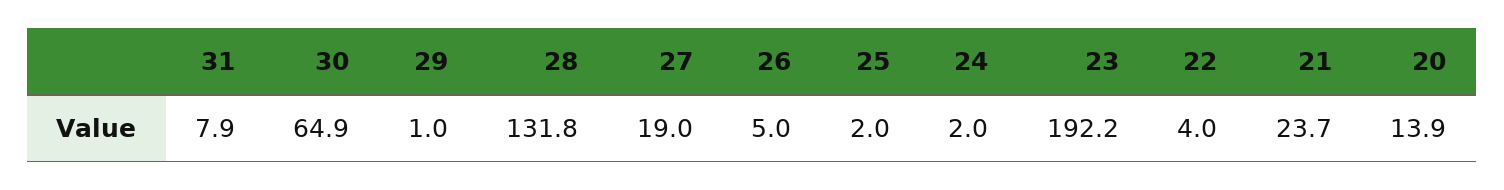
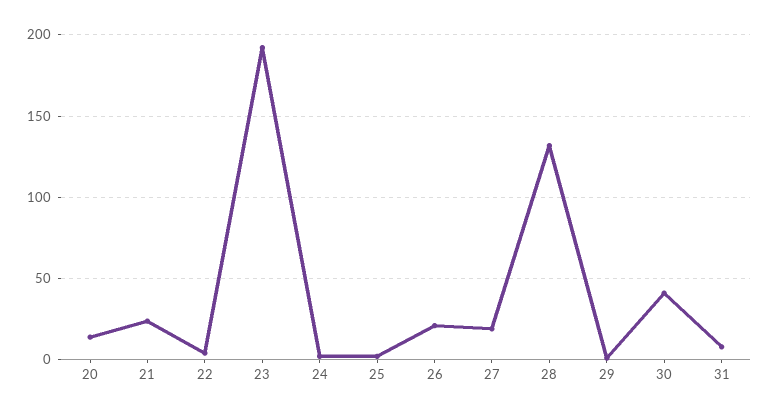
  {
    "31": 7.9,
-   "30": 64.9,
+   "30": 40,
    "29": 1,
    "28": 131.8,
    "27": 19,
-   "26": 5,
+   "26": 20,
    "25": 2,
    "24": 2,
    "23": 192.2,
    "22": 4,
    "21": 23.7,
    "20": 13.9
  }

